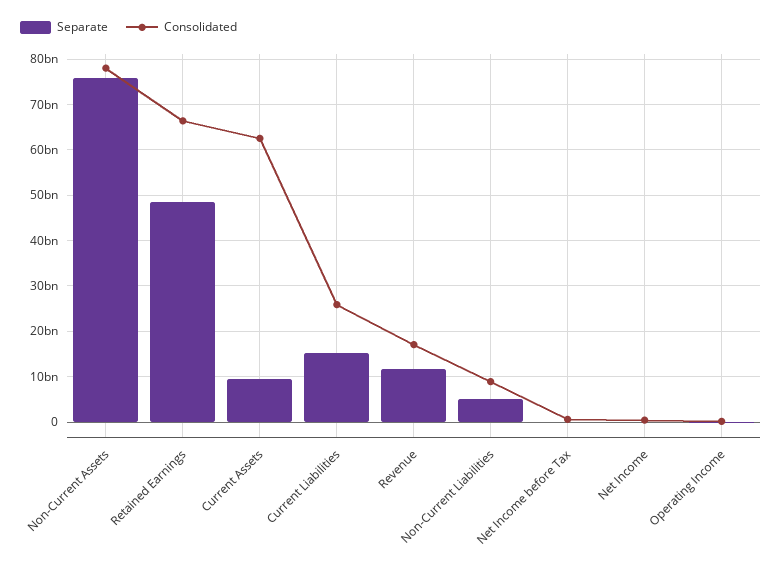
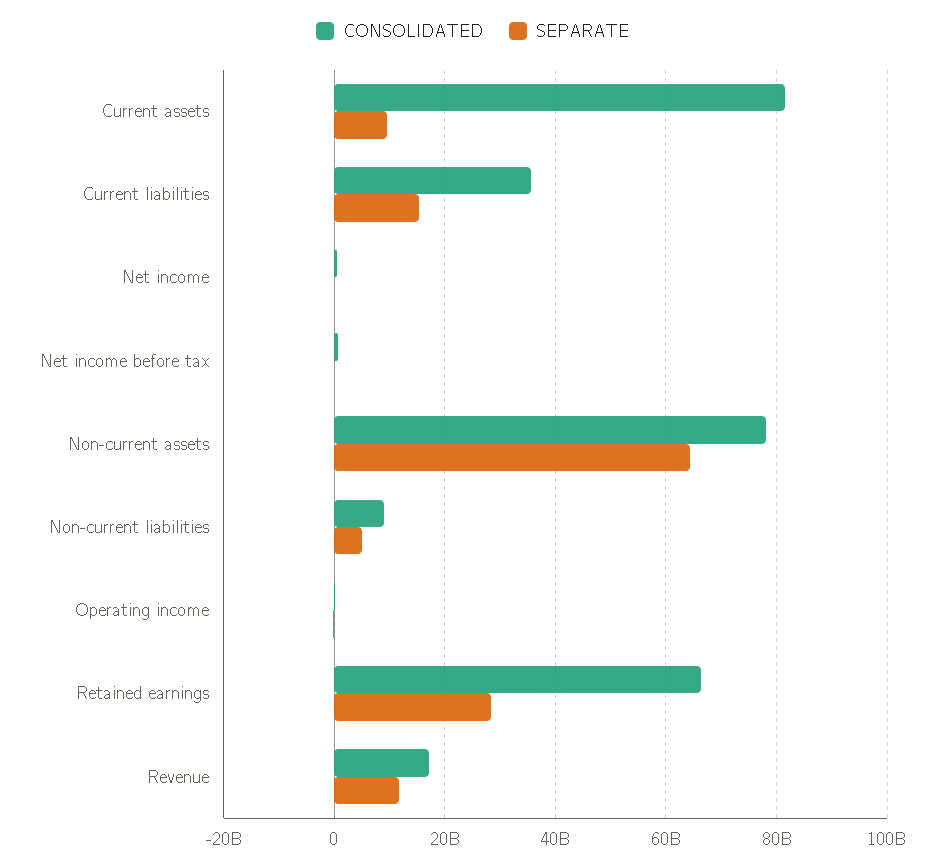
  {
    "Separate": {
-     "Non-Current Assets": 76000000000,
+     "Non-Current Assets": 64000000000,
-     "Retained Earnings": 48000000000,
+     "Retained Earnings": 28000000000,
      "Current Assets": 10000000000,
      "Current Liabilities": 16000000000,
      "Revenue": 12000000000,
      "Non-Current Liabilities": 6000000000,
      "Net Income before Tax": 0,
      "Net Income": 0,
      "Operating Income": 0
    },
    "Consolidated": {
      "Non-Current Assets": 78000000000,
      "Retained Earnings": 66000000000,
-     "Current Assets": 62000000000,
+     "Current Assets": 82000000000,
-     "Current Liabilities": 26000000000,
+     "Current Liabilities": 36000000000,
      "Revenue": 18000000000,
      "Non-Current Liabilities": 8000000000,
      "Net Income before Tax": 0,
      "Net Income": 0,
      "Operating Income": 0
    }
  }

